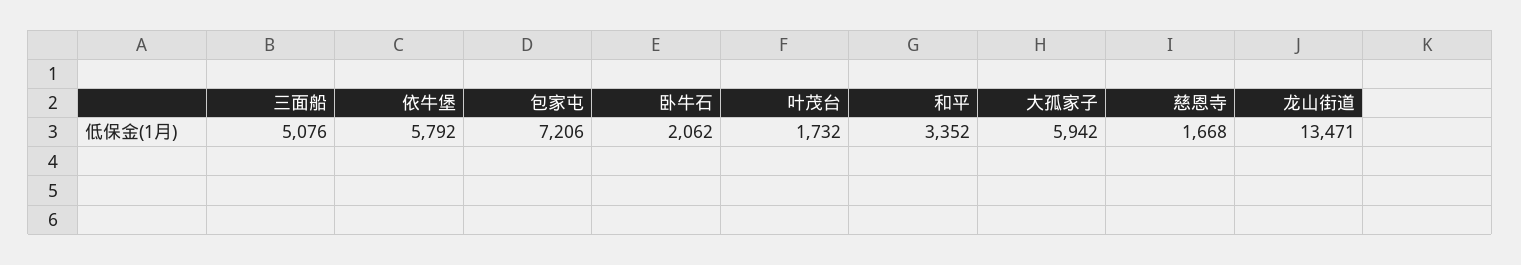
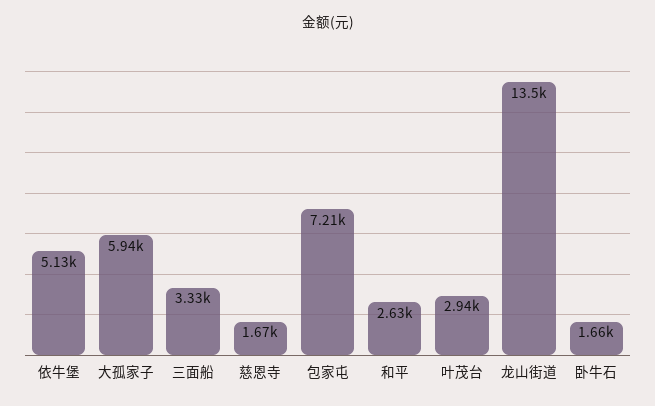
  {
-   "三面船": 5076,
+   "三面船": 3330,
-   "依牛堡": 5792,
+   "依牛堡": 5130,
    "包家屯": 7206,
-   "卧牛石": 2062,
+   "卧牛石": 1660,
-   "叶茂台": 1732,
+   "叶茂台": 2940,
-   "和平": 3352,
+   "和平": 2630,
    "大孤家子": 5942,
    "慈恩寺": 1668,
    "龙山街道": 13471
  }

